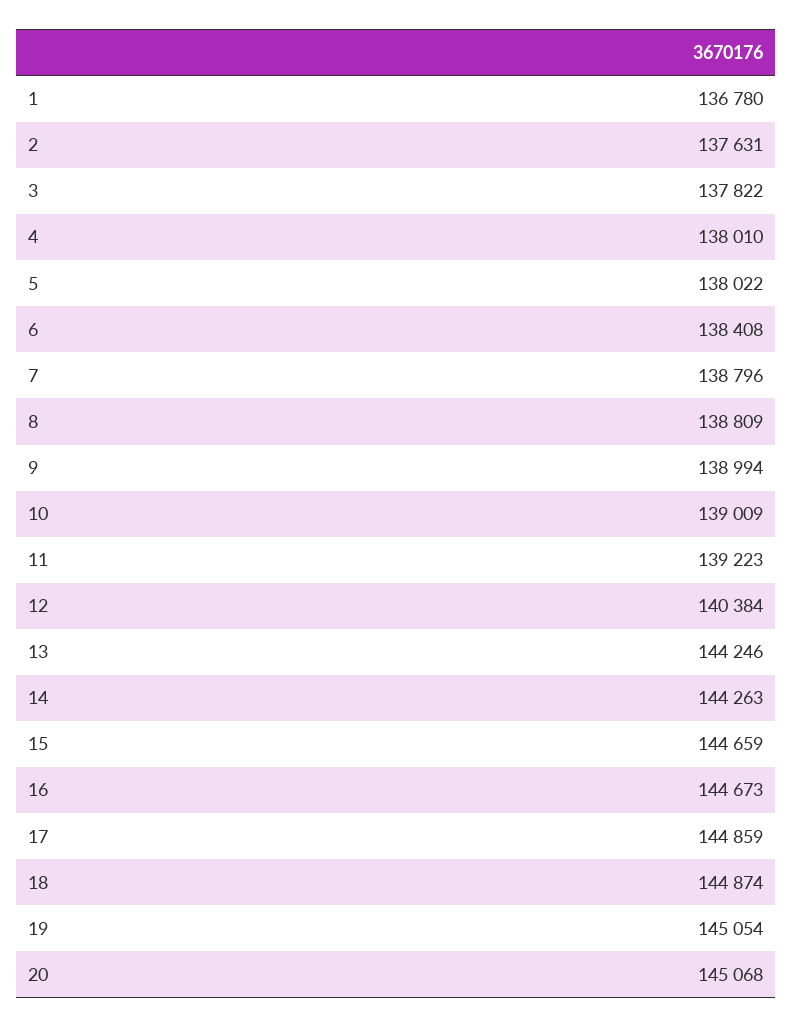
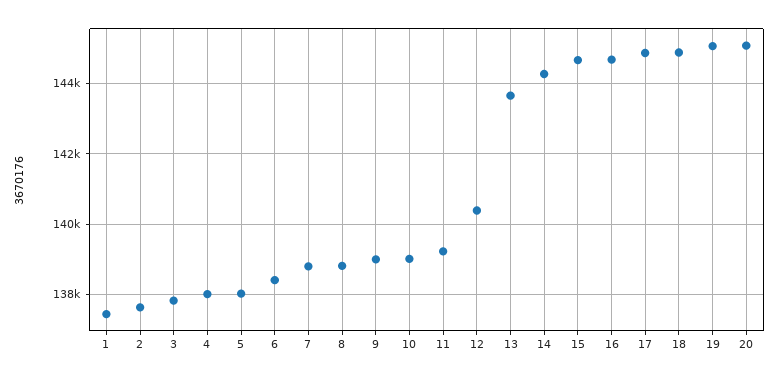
  {
-   "1": 136780,
+   "1": 137400,
    "2": 137631,
    "3": 137822,
    "4": 138010,
    "5": 138022,
    "6": 138408,
    "7": 138796,
    "8": 138809,
    "9": 138994,
    "10": 139009,
    "11": 139223,
    "12": 140384,
-   "13": 144246,
+   "13": 143600,
    "14": 144263,
    "15": 144659,
    "16": 144673,
    "17": 144859,
    "18": 144874,
    "19": 145054,
    "20": 145068
  }

